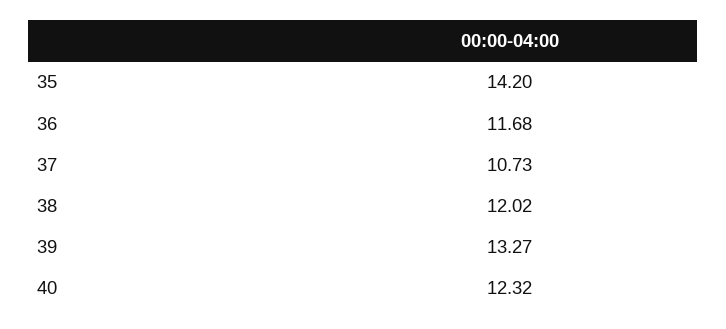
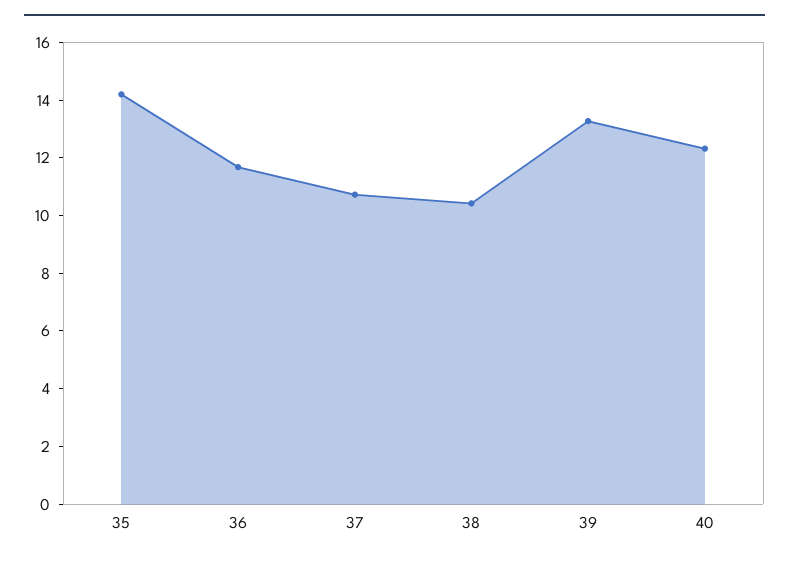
  {
    "35": 14.2,
    "36": 11.68,
    "37": 10.73,
-   "38": 12.02,
+   "38": 10.5,
    "39": 13.27,
    "40": 12.32
  }

